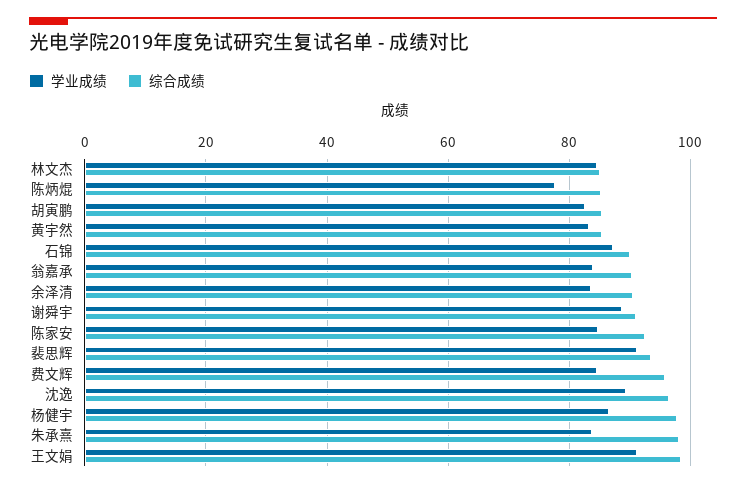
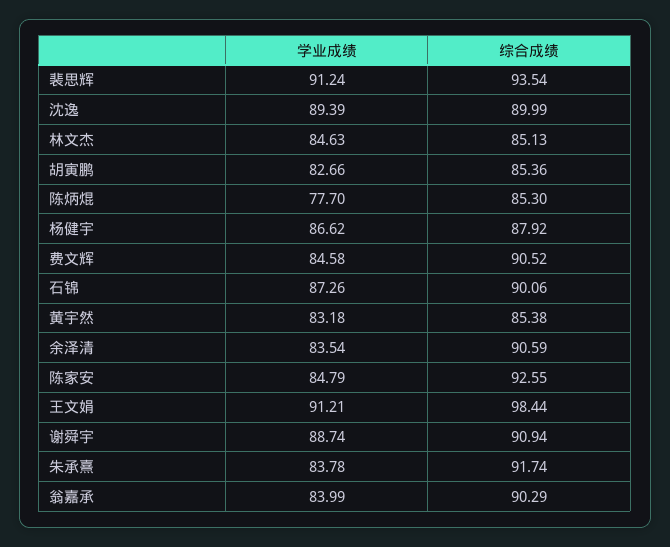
  {
    "学业成绩": {
      "林文杰": 84.63,
      "陈炳焜": 77.7,
      "胡寅鹏": 82.66,
      "黄宇然": 83.18,
      "石锦": 87.26,
      "翁嘉承": 83.99,
      "余泽清": 83.54,
      "谢舜宇": 88.74,
      "陈家安": 84.79,
      "裴思辉": 91.24,
      "费文辉": 84.58,
      "沈逸": 89.39,
      "杨健宇": 86.62,
      "朱承熹": 83.78,
      "王文娟": 91.21
    },
    "综合成绩": {
      "林文杰": 85.13,
      "陈炳焜": 85.3,
      "胡寅鹏": 85.36,
      "黄宇然": 85.38,
      "石锦": 90.06,
      "翁嘉承": 90.29,
      "余泽清": 90.59,
      "谢舜宇": 90.94,
      "陈家安": 92.55,
      "裴思辉": 93.54,
-     "费文辉": 96,
+     "费文辉": 90.52,
-     "沈逸": 96,
+     "沈逸": 89.99,
-     "杨健宇": 98,
+     "杨健宇": 87.92,
-     "朱承熹": 98,
+     "朱承熹": 91.74,
      "王文娟": 98.44
    }
  }

